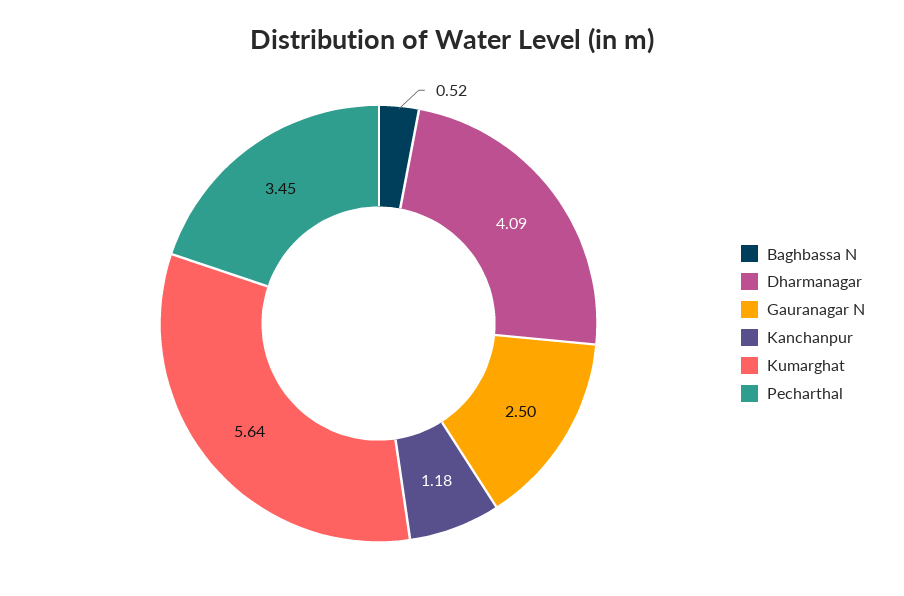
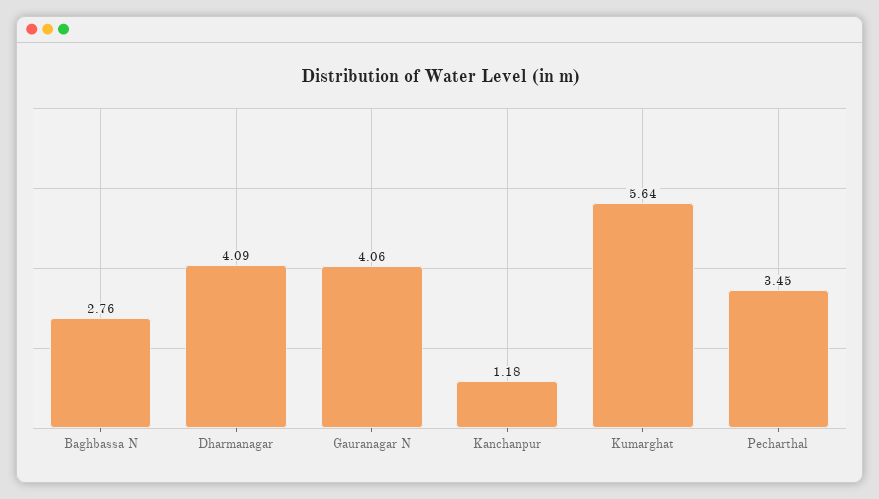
  {
-   "Baghbassa N": 0.52,
+   "Baghbassa N": 2.76,
    "Dharmanagar": 4.09,
-   "Gauranagar N": 2.5,
+   "Gauranagar N": 4.06,
    "Kanchanpur": 1.18,
    "Kumarghat": 5.64,
    "Pecharthal": 3.45
  }

